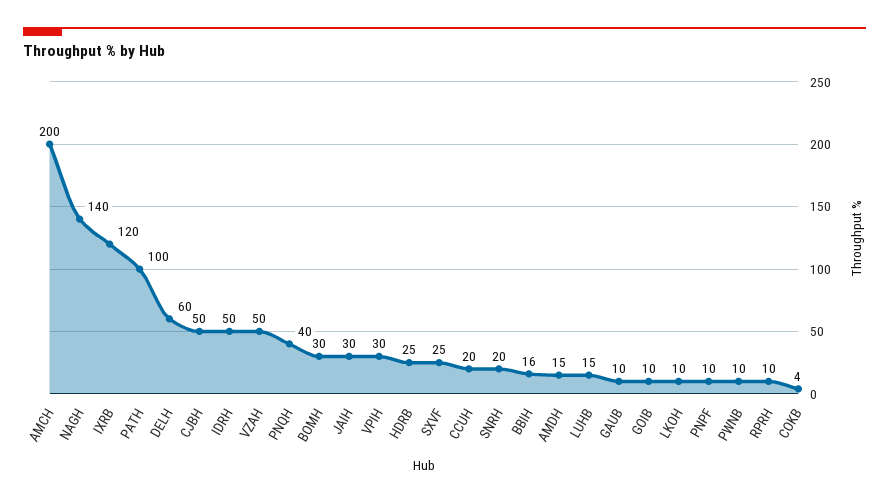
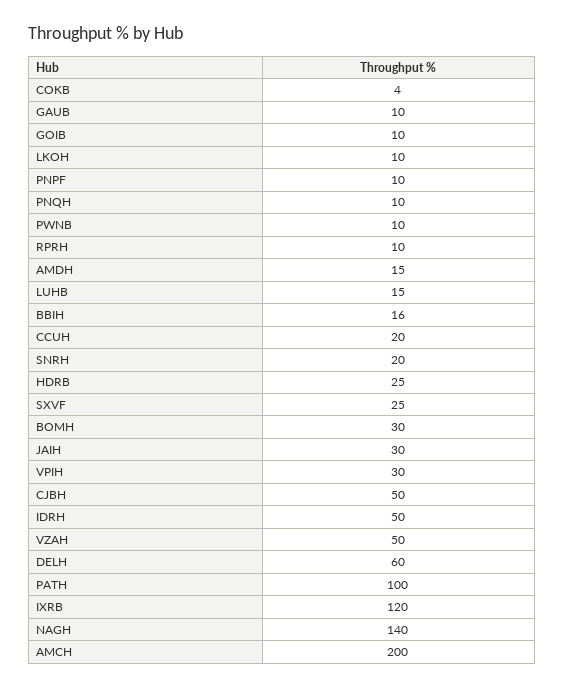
  {
    "AMCH": 200,
    "NAGH": 140,
    "IXRB": 120,
    "PATH": 100,
    "DELH": 60,
    "CJBH": 50,
    "IDRH": 50,
    "VZAH": 50,
-   "PNQH": 40,
+   "PNQH": 10,
    "BOMH": 30,
    "JAIH": 30,
    "VPIH": 30,
    "HDRB": 25,
    "SXVF": 25,
    "CCUH": 20,
    "SNRH": 20,
    "BBIH": 16,
    "AMDH": 15,
    "LUHB": 15,
    "GAUB": 10,
    "GOIB": 10,
    "LKOH": 10,
    "PNPF": 10,
    "PWNB": 10,
    "RPRH": 10,
    "COKB": 4
  }

